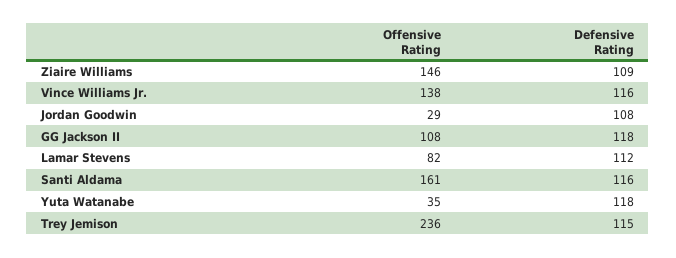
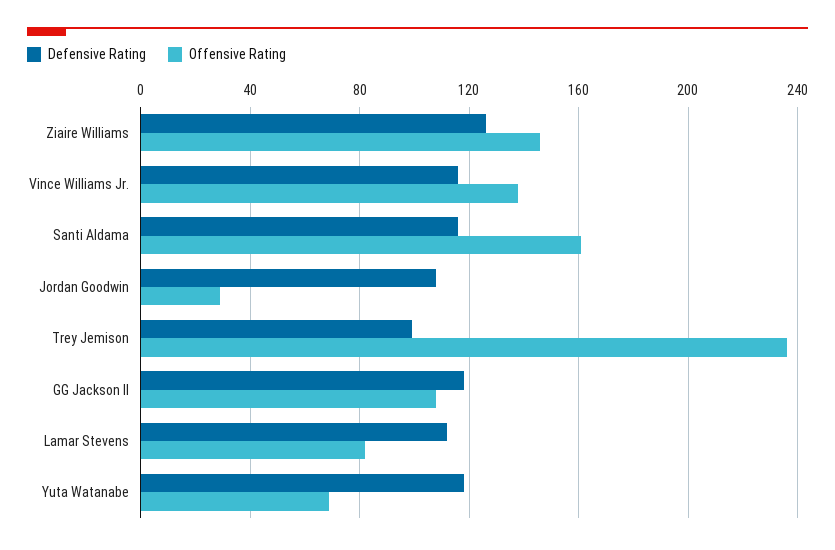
  {
    "Offensive Rating": {
      "Ziaire Williams": 146,
      "Vince Williams Jr.": 138,
      "Jordan Goodwin": 29,
      "GG Jackson II": 108,
      "Lamar Stevens": 82,
      "Santi Aldama": 161,
-     "Yuta Watanabe": 35,
+     "Yuta Watanabe": 70,
      "Trey Jemison": 236
    },
    "Defensive Rating": {
-     "Ziaire Williams": 109,
+     "Ziaire Williams": 125,
      "Vince Williams Jr.": 116,
      "Jordan Goodwin": 108,
      "GG Jackson II": 118,
      "Lamar Stevens": 112,
      "Santi Aldama": 116,
      "Yuta Watanabe": 118,
-     "Trey Jemison": 115
+     "Trey Jemison": 100
    }
  }

